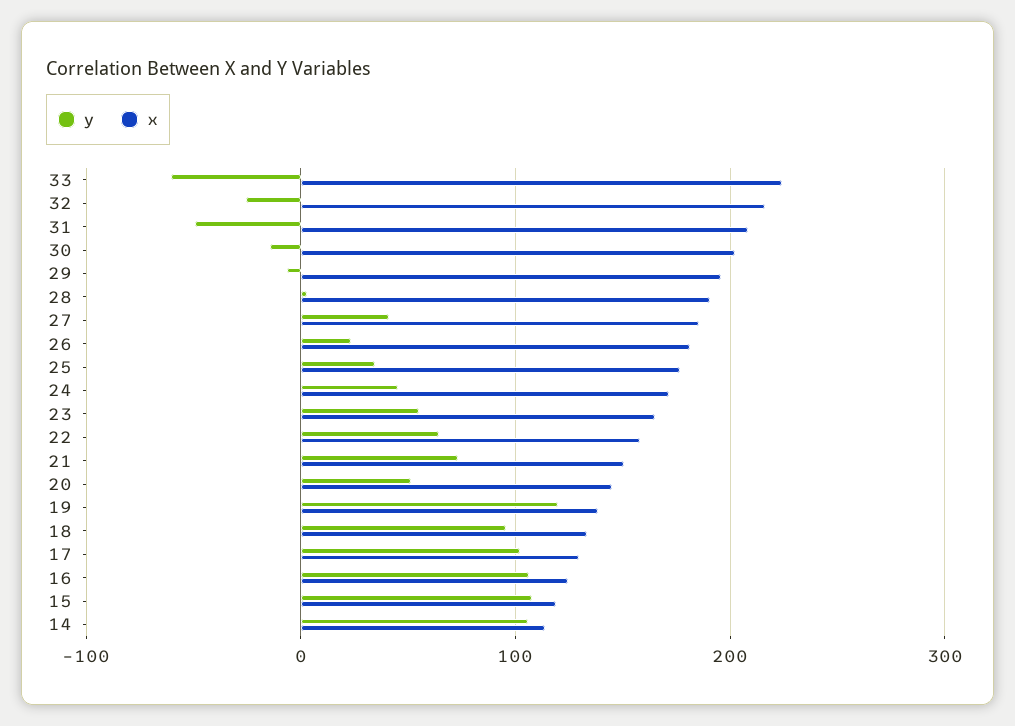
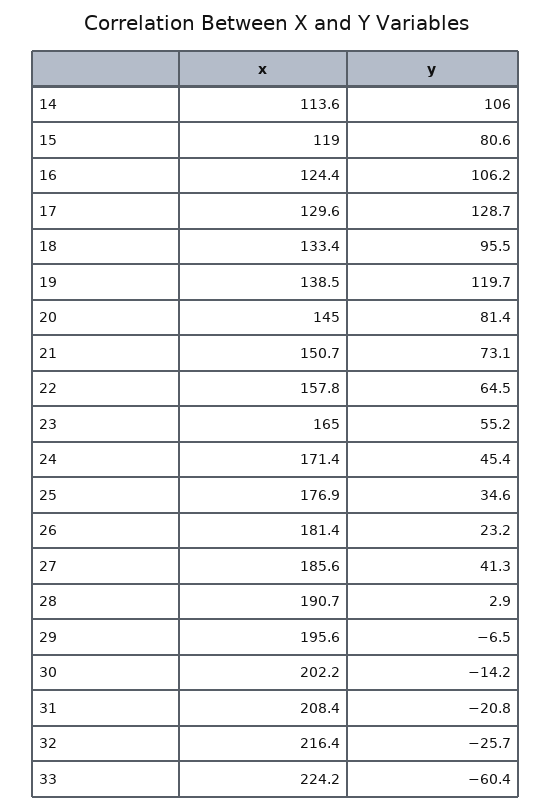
  {
    "y": {
      "33": -60.4,
      "32": -25.7,
-     "31": -50,
+     "31": -20.8,
      "30": -14.2,
      "29": -6.5,
      "28": 2.9,
      "27": 41.3,
      "26": 23.2,
      "25": 34.6,
      "24": 45.4,
      "23": 55.2,
      "22": 64.5,
      "21": 73.1,
-     "20": 50,
+     "20": 81.4,
      "19": 119.7,
      "18": 95.5,
-     "17": 100,
+     "17": 128.7,
      "16": 106.2,
-     "15": 110,
+     "15": 80.6,
      "14": 106
    },
    "x": {
      "33": 224.2,
      "32": 216.4,
      "31": 208.4,
      "30": 202.2,
      "29": 195.6,
      "28": 190.7,
      "27": 185.6,
      "26": 181.4,
      "25": 176.9,
      "24": 171.4,
      "23": 165,
      "22": 157.8,
      "21": 150.7,
      "20": 145,
      "19": 138.5,
      "18": 133.4,
      "17": 129.6,
      "16": 124.4,
      "15": 119,
      "14": 113.6
    }
  }

